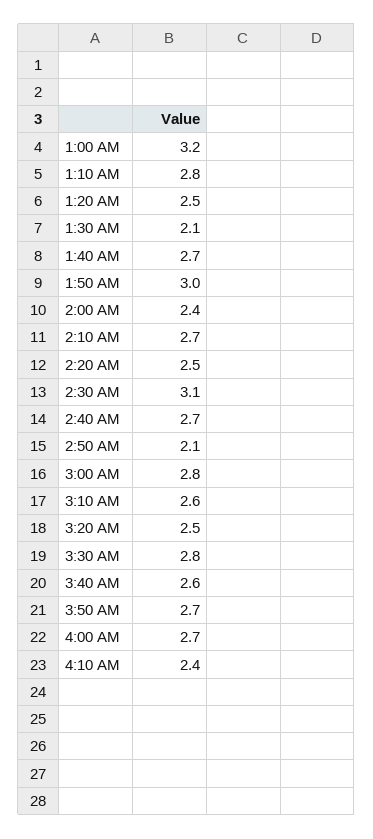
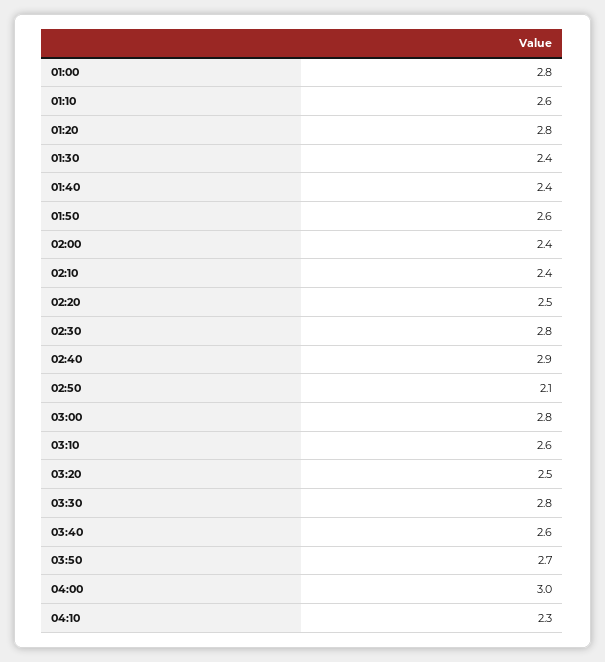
  {
-   "1:00 AM": 3.2,
+   "1:00 AM": 2.8,
-   "1:10 AM": 2.8,
+   "1:10 AM": 2.6,
-   "1:20 AM": 2.5,
+   "1:20 AM": 2.8,
-   "1:30 AM": 2.1,
+   "1:30 AM": 2.4,
-   "1:40 AM": 2.7,
+   "1:40 AM": 2.4,
-   "1:50 AM": 3,
+   "1:50 AM": 2.6,
    "2:00 AM": 2.4,
-   "2:10 AM": 2.7,
+   "2:10 AM": 2.4,
    "2:20 AM": 2.5,
-   "2:30 AM": 3.1,
+   "2:30 AM": 2.8,
-   "2:40 AM": 2.7,
+   "2:40 AM": 2.9,
    "2:50 AM": 2.1,
    "3:00 AM": 2.8,
    "3:10 AM": 2.6,
    "3:20 AM": 2.5,
    "3:30 AM": 2.8,
    "3:40 AM": 2.6,
    "3:50 AM": 2.7,
-   "4:00 AM": 2.7,
+   "4:00 AM": 3,
-   "4:10 AM": 2.4
+   "4:10 AM": 2.3
  }

